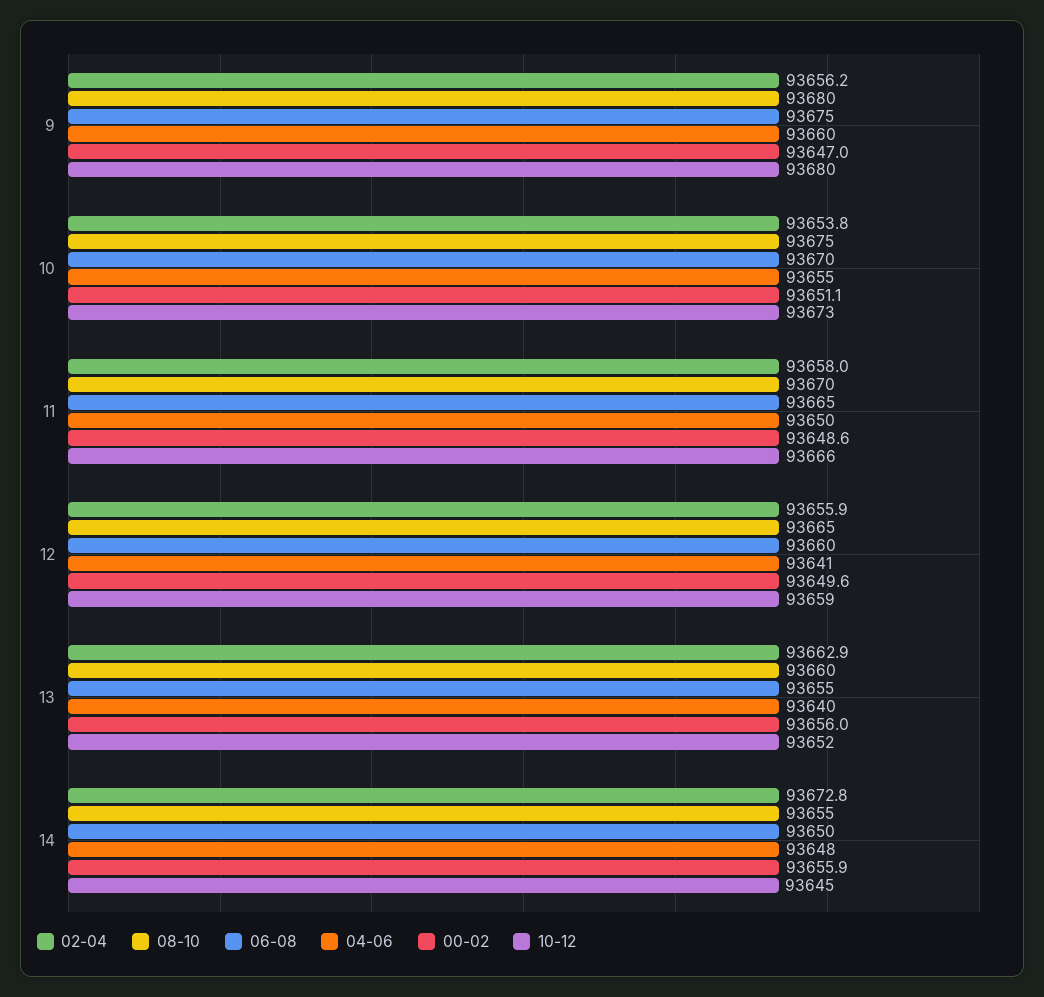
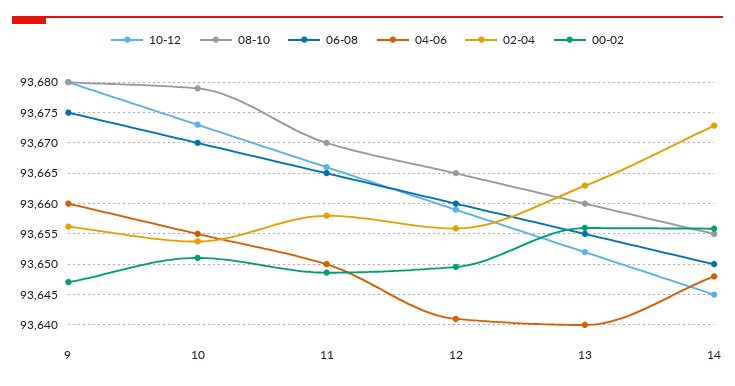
  {
    "02-04": {
      "9": 93656.2,
      "10": 93653.8,
      "11": 93658,
      "12": 93655.9,
      "13": 93662.9,
      "14": 93672.8
    },
    "08-10": {
      "9": 93680,
-     "10": 93675,
+     "10": 93679,
      "11": 93670,
      "12": 93665,
      "13": 93660,
      "14": 93655
    },
    "06-08": {
      "9": 93675,
      "10": 93670,
      "11": 93665,
      "12": 93660,
      "13": 93655,
      "14": 93650
    },
    "04-06": {
      "9": 93660,
      "10": 93655,
      "11": 93650,
      "12": 93641,
      "13": 93640,
      "14": 93648
    },
    "00-02": {
      "9": 93647,
      "10": 93651.1,
      "11": 93648.6,
      "12": 93649.6,
      "13": 93656,
      "14": 93655.9
    },
    "10-12": {
      "9": 93680,
      "10": 93673,
      "11": 93666,
      "12": 93659,
      "13": 93652,
      "14": 93645
    }
  }

